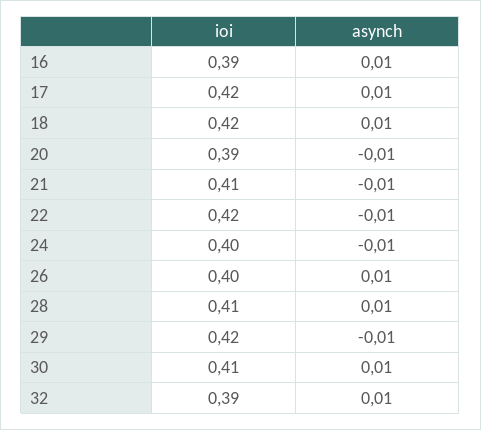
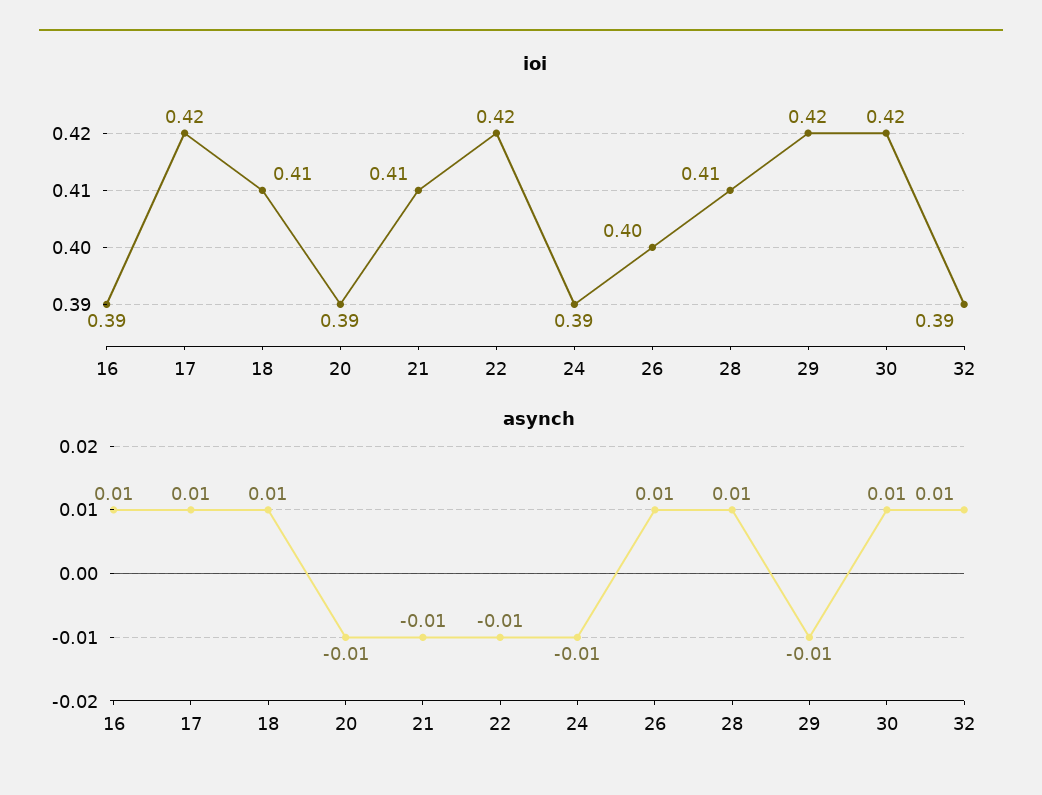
  {
    "ioi": {
      "16": 0.39,
      "17": 0.42,
-     "18": 0.42,
+     "18": 0.41,
      "20": 0.39,
      "21": 0.41,
      "22": 0.42,
-     "24": 0.4,
+     "24": 0.39,
      "26": 0.4,
      "28": 0.41,
      "29": 0.42,
-     "30": 0.41,
+     "30": 0.42,
      "32": 0.39
    },
    "asynch": {
      "16": 0.01,
      "17": 0.01,
      "18": 0.01,
      "20": -0.01,
      "21": -0.01,
      "22": -0.01,
      "24": -0.01,
      "26": 0.01,
      "28": 0.01,
      "29": -0.01,
      "30": 0.01,
      "32": 0.01
    }
  }

